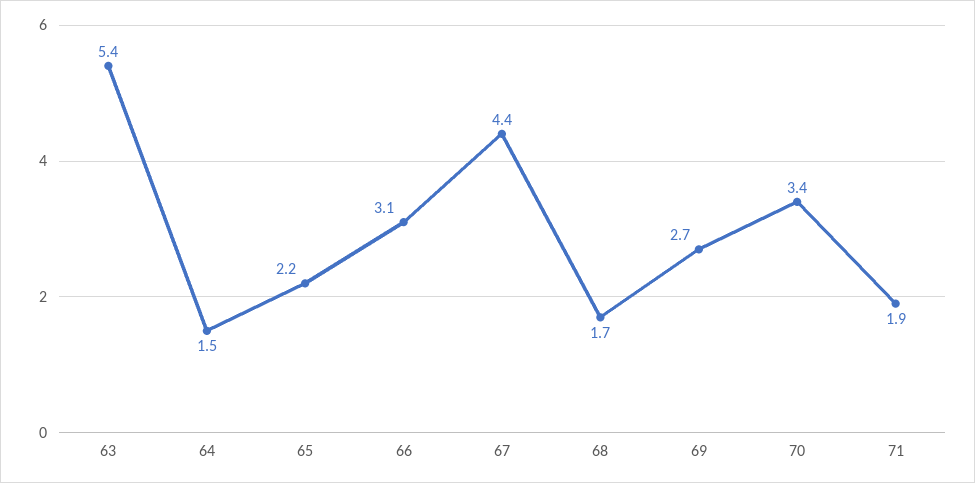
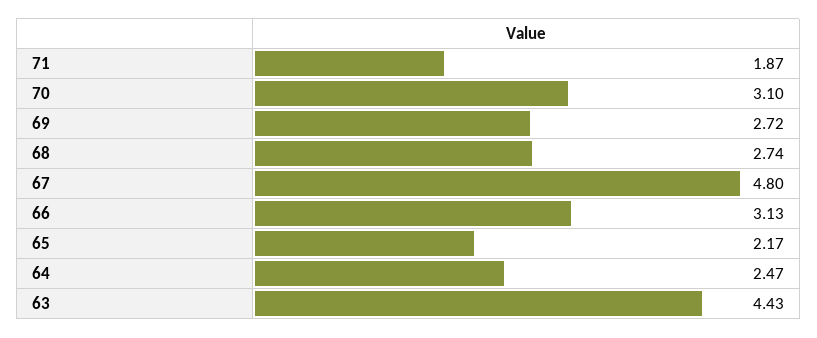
  {
-   "63": 5.4,
+   "63": 4.43,
-   "64": 1.5,
+   "64": 2.47,
    "65": 2.17,
    "66": 3.13,
-   "67": 4.4,
+   "67": 4.8,
-   "68": 1.7,
+   "68": 2.74,
    "69": 2.72,
-   "70": 3.4,
+   "70": 3.1,
    "71": 1.87
  }

